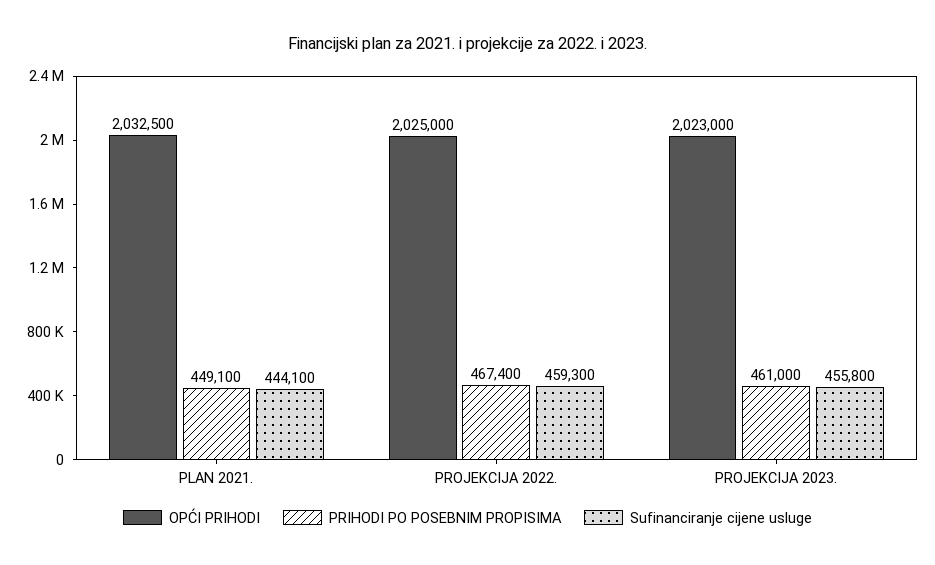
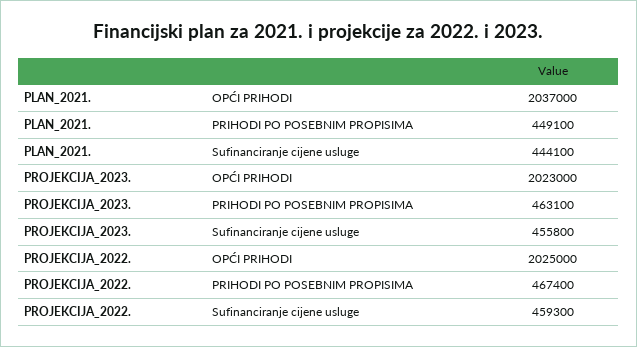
  {
    "OPĆI PRIHODI": {
-     "PLAN 2021.": 2032500,
+     "PLAN 2021.": 2037000,
      "PROJEKCIJA 2022.": 2025000,
      "PROJEKCIJA 2023.": 2023000
    },
    "PRIHODI PO POSEBNIM PROPISIMA": {
      "PLAN 2021.": 449100,
      "PROJEKCIJA 2022.": 467400,
-     "PROJEKCIJA 2023.": 461000
+     "PROJEKCIJA 2023.": 463100
    },
    "Sufinanciranje cijene usluge": {
      "PLAN 2021.": 444100,
      "PROJEKCIJA 2022.": 459300,
      "PROJEKCIJA 2023.": 455800
    }
  }

